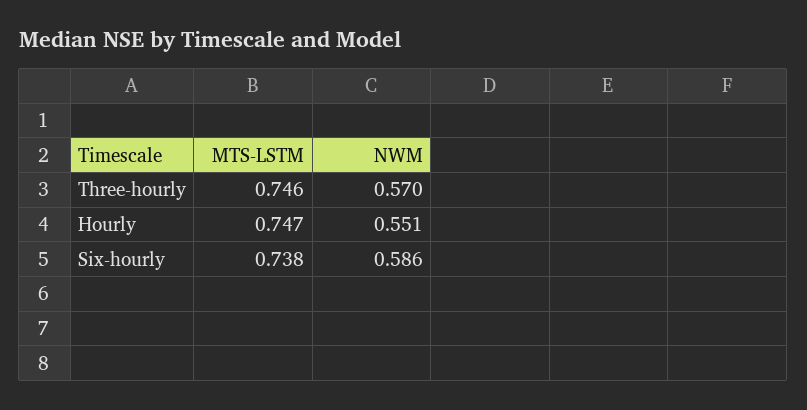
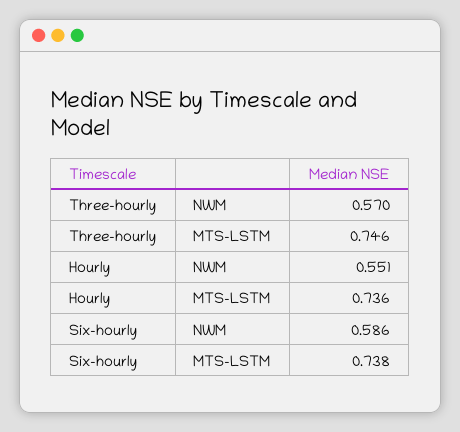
  {
    "MTS-LSTM": {
      "Three-hourly": 0.746,
-     "Hourly": 0.747,
+     "Hourly": 0.736,
      "Six-hourly": 0.738
    },
    "NWM": {
      "Three-hourly": 0.57,
      "Hourly": 0.551,
      "Six-hourly": 0.586
    }
  }

